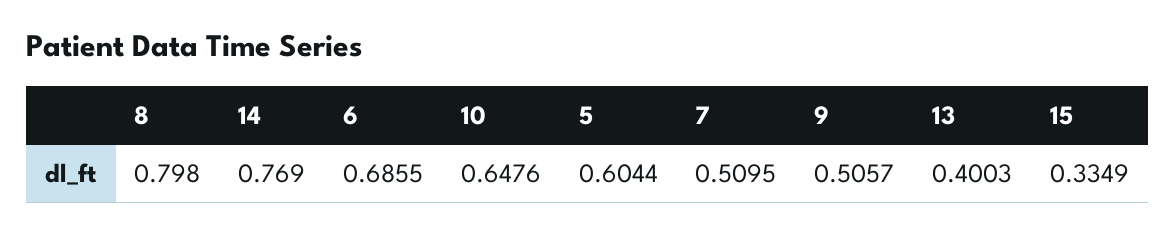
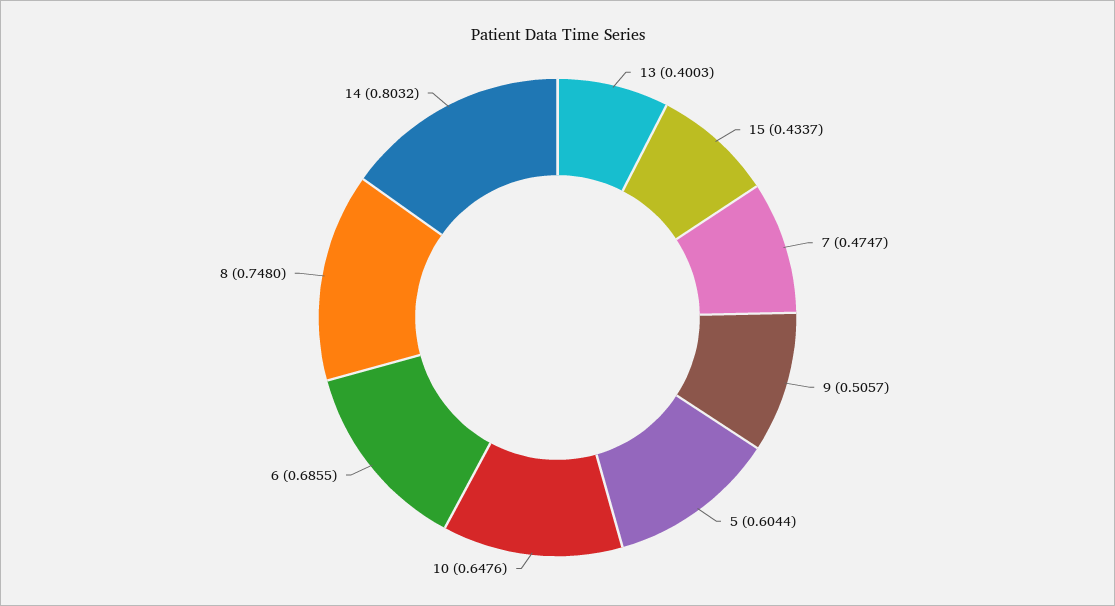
  {
-   "8": 0.798,
+   "8": 0.748,
-   "14": 0.769,
+   "14": 0.8032,
    "6": 0.6855,
    "10": 0.6476,
    "5": 0.6044,
-   "7": 0.5095,
+   "7": 0.4747,
    "9": 0.5057,
    "13": 0.4003,
-   "15": 0.3349
+   "15": 0.4337
  }

